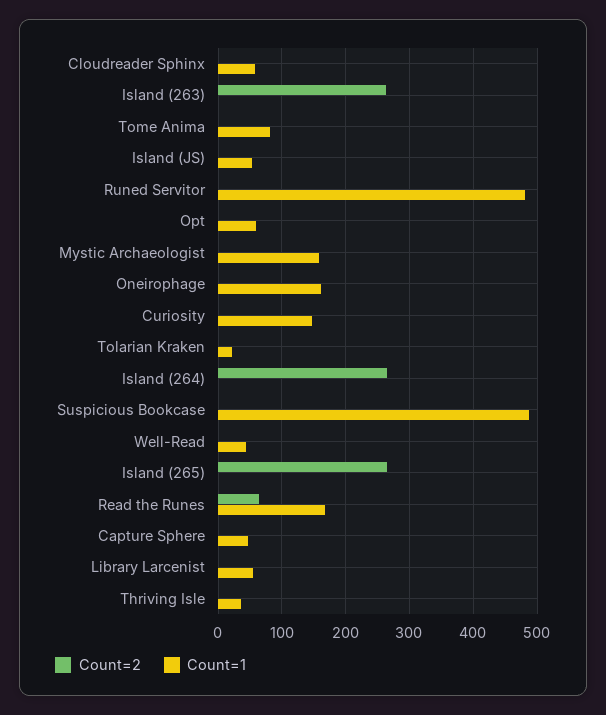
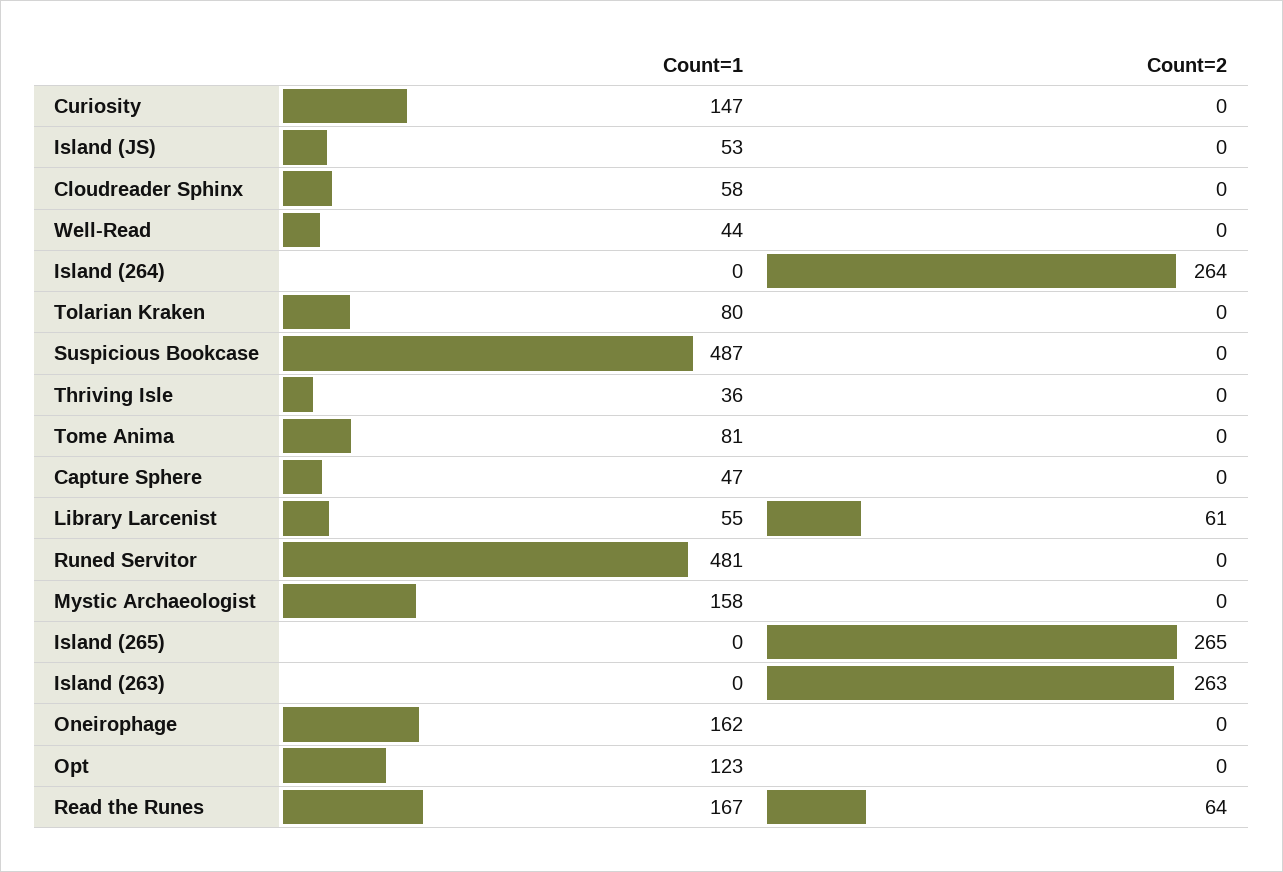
  {
    "Count=2": {
      "Cloudreader Sphinx": 0,
      "Island (263)": 263,
      "Tome Anima": 0,
      "Island (JS)": 0,
      "Runed Servitor": 0,
      "Opt": 0,
      "Mystic Archaeologist": 0,
      "Oneirophage": 0,
      "Curiosity": 0,
      "Tolarian Kraken": 0,
      "Island (264)": 264,
      "Suspicious Bookcase": 0,
      "Well-Read": 0,
      "Island (265)": 265,
      "Read the Runes": 64,
      "Capture Sphere": 0,
-     "Library Larcenist": 0,
+     "Library Larcenist": 61,
      "Thriving Isle": 0
    },
    "Count=1": {
      "Cloudreader Sphinx": 58,
      "Island (263)": 0,
      "Tome Anima": 81,
      "Island (JS)": 53,
      "Runed Servitor": 481,
-     "Opt": 60,
+     "Opt": 123,
      "Mystic Archaeologist": 158,
      "Oneirophage": 162,
      "Curiosity": 147,
-     "Tolarian Kraken": 20,
+     "Tolarian Kraken": 80,
      "Island (264)": 0,
      "Suspicious Bookcase": 487,
      "Well-Read": 44,
      "Island (265)": 0,
      "Read the Runes": 167,
      "Capture Sphere": 47,
      "Library Larcenist": 55,
      "Thriving Isle": 36
    }
  }

